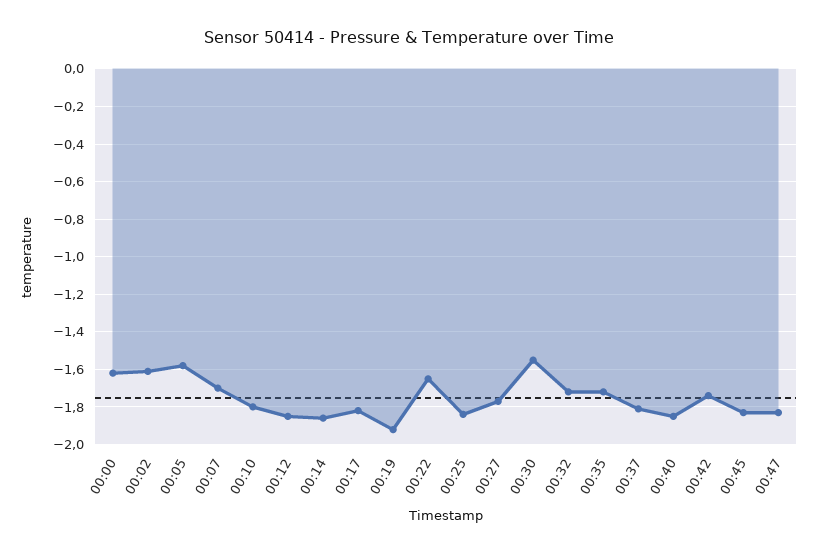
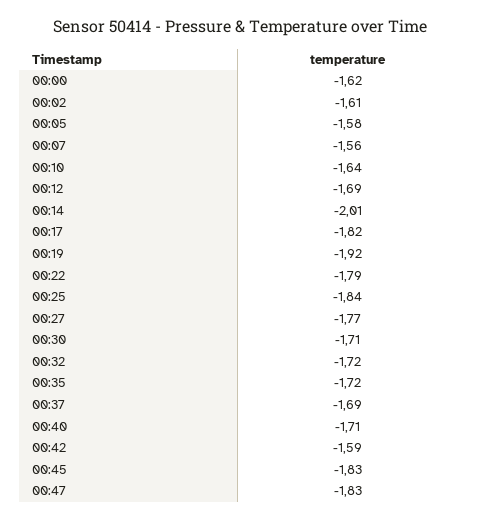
  {
    "00:00": -1.62,
    "00:02": -1.61,
    "00:05": -1.58,
-   "00:07": -1.7,
+   "00:07": -1.56,
-   "00:10": -1.8,
+   "00:10": -1.64,
-   "00:12": -1.85,
+   "00:12": -1.69,
-   "00:14": -1.85,
+   "00:14": -2.01,
    "00:17": -1.82,
    "00:19": -1.92,
-   "00:22": -1.65,
+   "00:22": -1.79,
    "00:25": -1.84,
    "00:27": -1.77,
-   "00:30": -1.55,
+   "00:30": -1.71,
    "00:32": -1.72,
    "00:35": -1.72,
-   "00:37": -1.8,
+   "00:37": -1.69,
-   "00:40": -1.85,
+   "00:40": -1.71,
-   "00:42": -1.75,
+   "00:42": -1.59,
    "00:45": -1.83,
    "00:47": -1.83
  }

